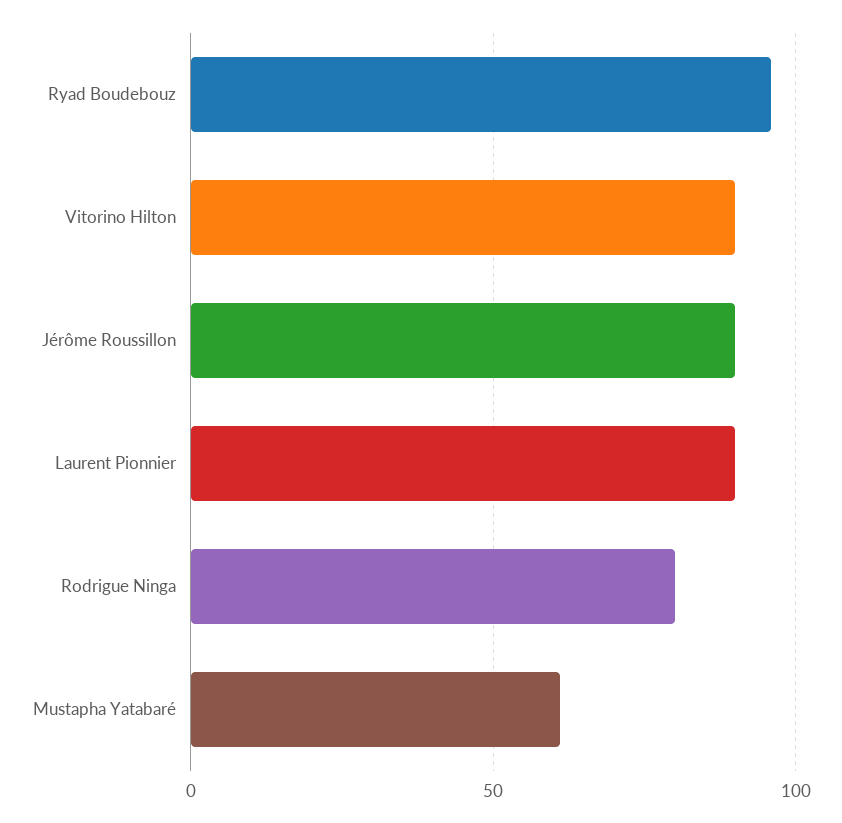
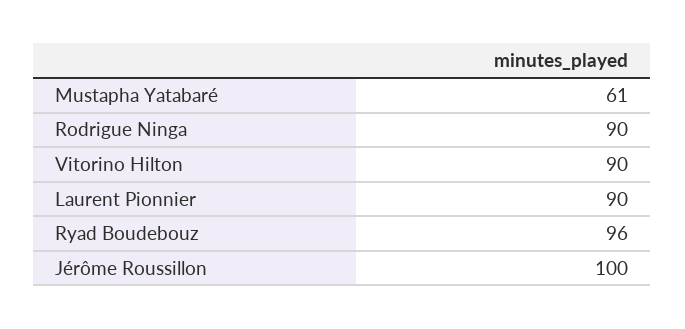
  {
    "Ryad Boudebouz": 96,
    "Vitorino Hilton": 90,
-   "Jérôme Roussillon": 90,
+   "Jérôme Roussillon": 100,
    "Laurent Pionnier": 90,
-   "Rodrigue Ninga": 80,
+   "Rodrigue Ninga": 90,
    "Mustapha Yatabaré": 61
  }

